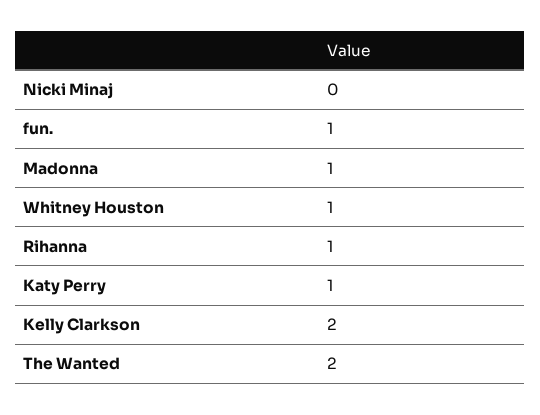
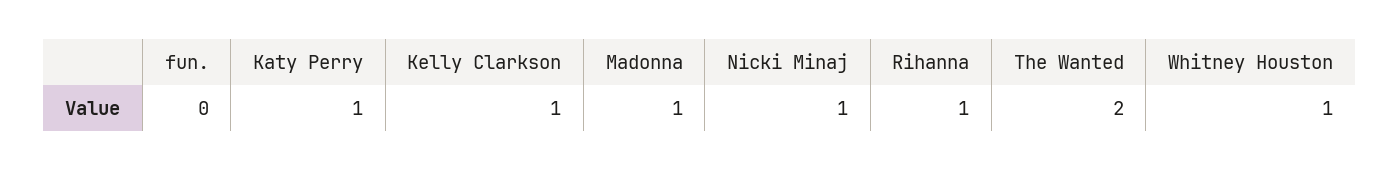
  {
-   "Nicki Minaj": 0,
+   "Nicki Minaj": 1,
-   "fun.": 1,
+   "fun.": 0,
    "Madonna": 1,
    "Whitney Houston": 1,
    "Rihanna": 1,
    "Katy Perry": 1,
-   "Kelly Clarkson": 2,
+   "Kelly Clarkson": 1,
    "The Wanted": 2
  }

